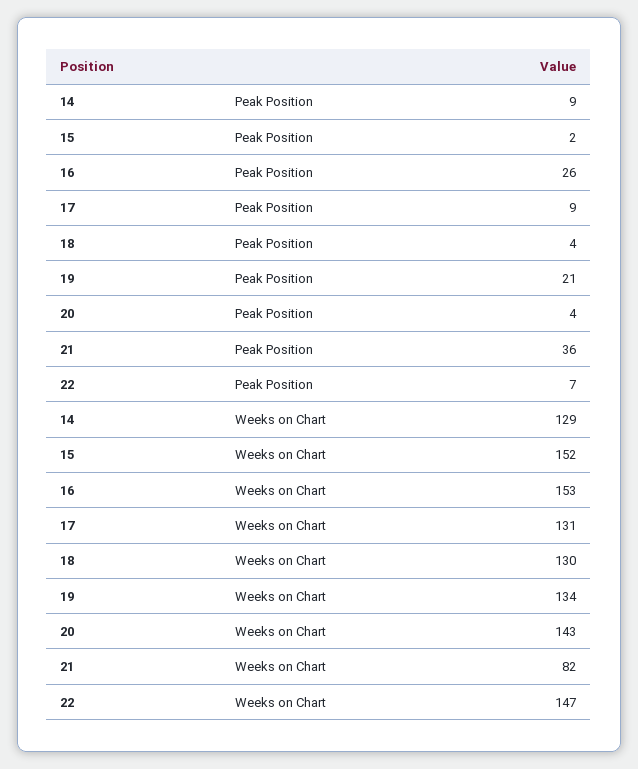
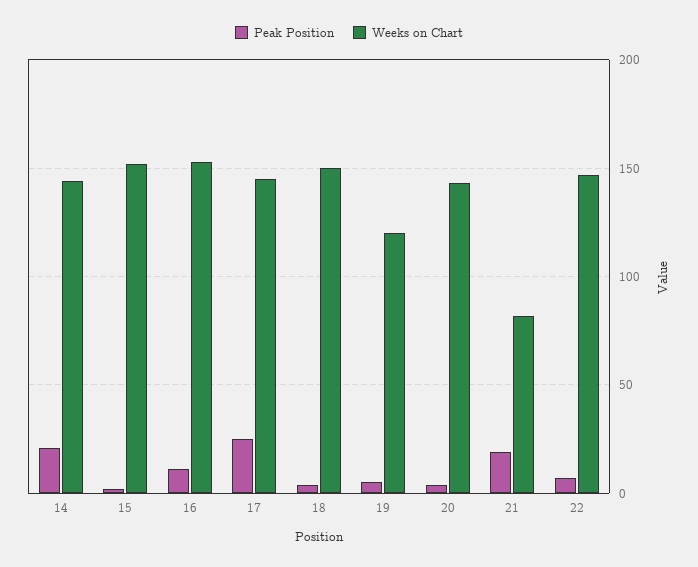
  {
    "Peak Position": {
-     "14": 9,
+     "14": 20,
      "15": 2,
-     "16": 26,
+     "16": 10,
-     "17": 9,
+     "17": 25,
      "18": 4,
-     "19": 21,
+     "19": 5,
      "20": 4,
-     "21": 36,
+     "21": 20,
      "22": 7
    },
    "Weeks on Chart": {
-     "14": 129,
+     "14": 145,
      "15": 152,
      "16": 153,
-     "17": 131,
+     "17": 145,
-     "18": 130,
+     "18": 150,
-     "19": 134,
+     "19": 120,
      "20": 143,
      "21": 82,
      "22": 147
    }
  }

